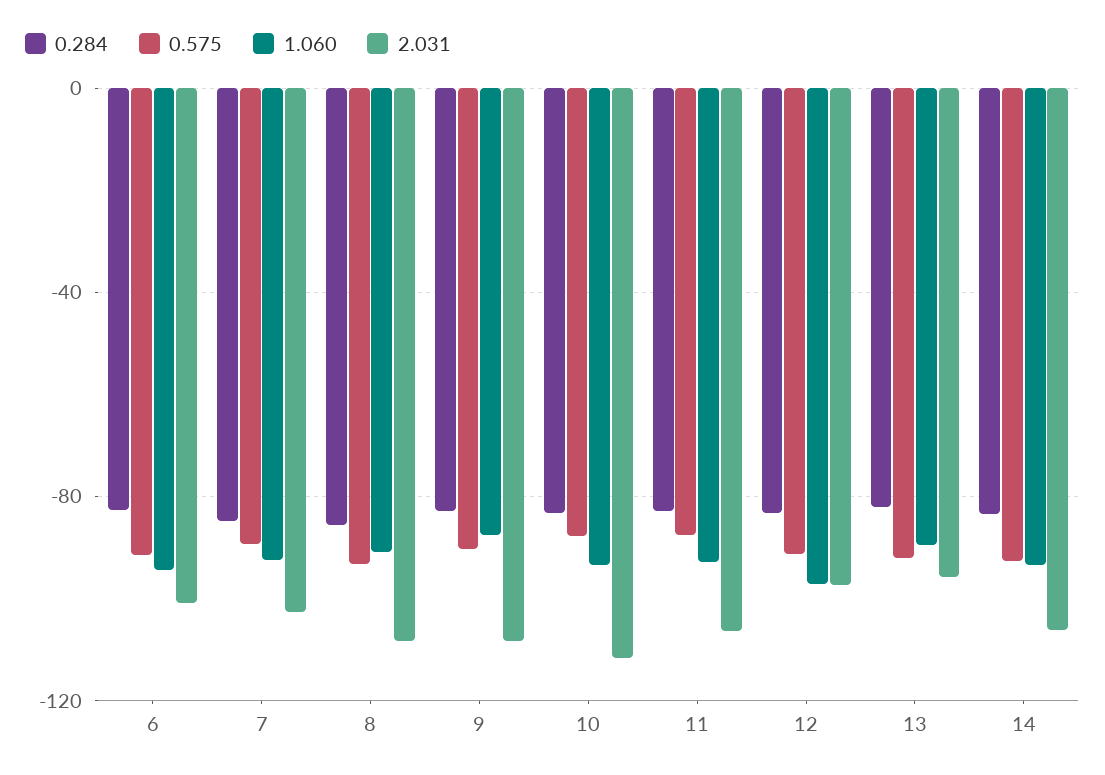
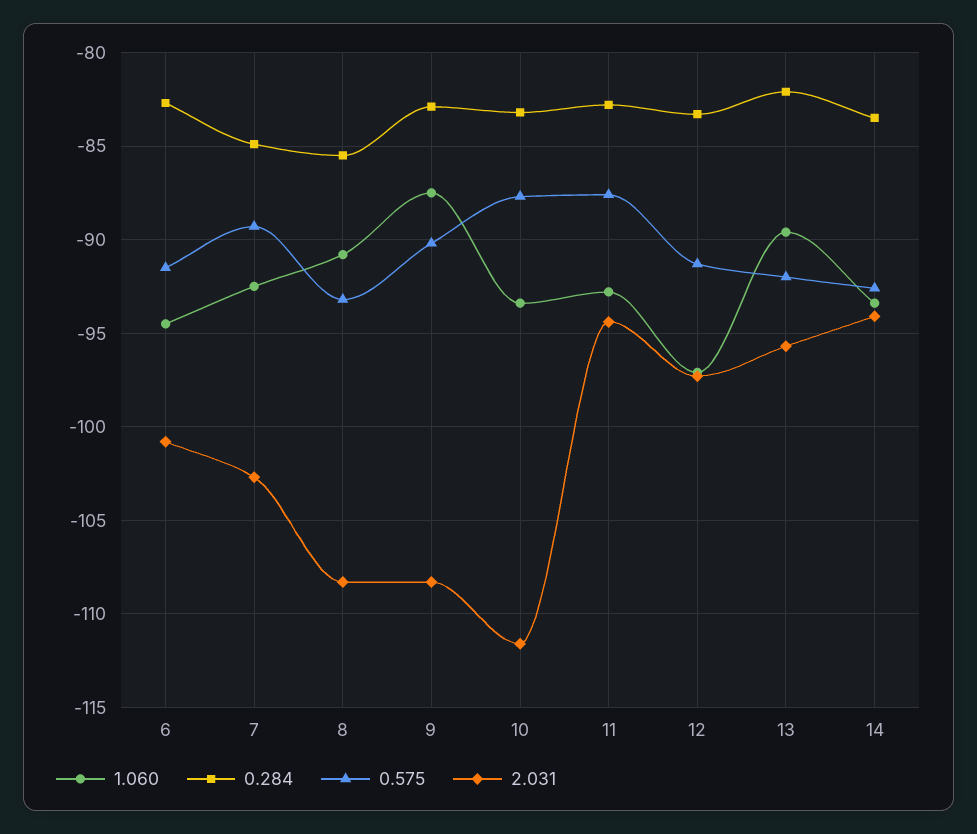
  {
    "0.284": {
      "6": -82.5,
      "7": -85,
      "8": -85.5,
      "9": -83,
      "10": -83,
      "11": -83,
      "12": -83.5,
      "13": -82,
      "14": -83.5
    },
    "0.575": {
      "6": -91.5,
      "7": -89.5,
      "8": -93,
      "9": -90,
      "10": -87.5,
      "11": -87.5,
      "12": -91.5,
      "13": -92,
      "14": -92.5
    },
    "1.060": {
      "6": -94.5,
      "7": -92.5,
      "8": -91,
      "9": -87.5,
      "10": -93.5,
      "11": -93,
      "12": -97,
      "13": -89.5,
      "14": -93.5
    },
    "2.031": {
      "6": -101,
      "7": -102.5,
      "8": -108.5,
      "9": -108.5,
      "10": -111.5,
-     "11": -105,
+     "11": -94.5,
      "12": -97.5,
      "13": -95.5,
-     "14": -105
+     "14": -94
    }
  }

